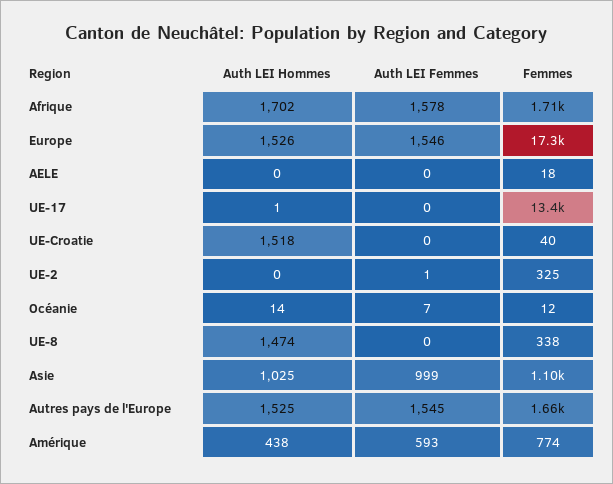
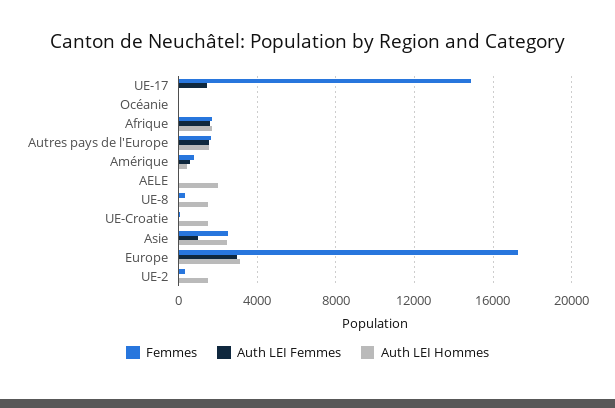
  {
    "Auth LEI Hommes": {
      "Afrique": 1702,
-     "Europe": 1526,
+     "Europe": 3000,
-     "AELE": 0,
+     "AELE": 2000,
      "UE-17": 1,
      "UE-Croatie": 1518,
-     "UE-2": 0,
+     "UE-2": 1500,
      "Océanie": 14,
      "UE-8": 1474,
-     "Asie": 1025,
+     "Asie": 2500,
      "Autres pays de l'Europe": 1525,
      "Amérique": 438
    },
    "Auth LEI Femmes": {
      "Afrique": 1578,
-     "Europe": 1546,
+     "Europe": 3000,
      "AELE": 0,
-     "UE-17": 0,
+     "UE-17": 1500,
      "UE-Croatie": 0,
      "UE-2": 1,
      "Océanie": 7,
      "UE-8": 0,
      "Asie": 999,
      "Autres pays de l'Europe": 1545,
      "Amérique": 593
    },
    "Femmes": {
      "Afrique": 1710,
      "Europe": 17300,
      "AELE": 18,
-     "UE-17": 13400,
+     "UE-17": 15000,
      "UE-Croatie": 40,
      "UE-2": 325,
      "Océanie": 12,
      "UE-8": 338,
-     "Asie": 1100,
+     "Asie": 2500,
      "Autres pays de l'Europe": 1660,
      "Amérique": 774
    }
  }

